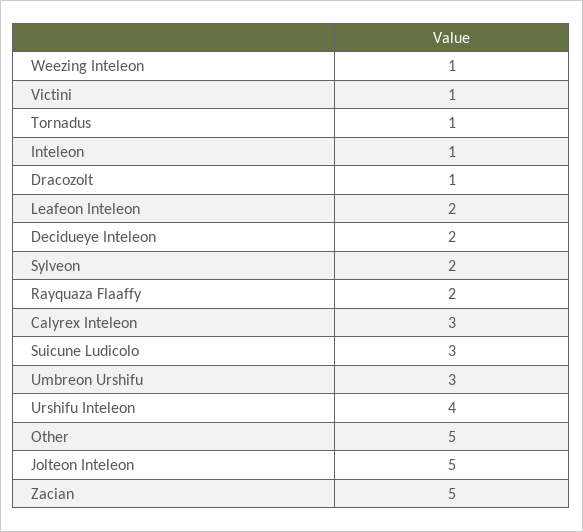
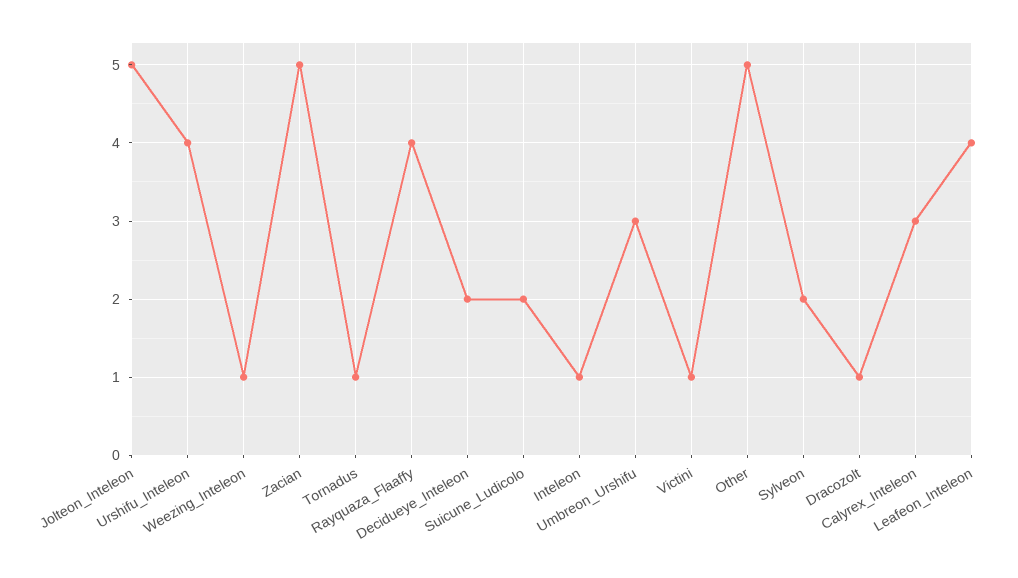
  {
    "Weezing Inteleon": 1,
    "Victini": 1,
    "Tornadus": 1,
    "Inteleon": 1,
    "Dracozolt": 1,
-   "Leafeon Inteleon": 2,
+   "Leafeon Inteleon": 4,
    "Decidueye Inteleon": 2,
    "Sylveon": 2,
-   "Rayquaza Flaaffy": 2,
+   "Rayquaza Flaaffy": 4,
    "Calyrex Inteleon": 3,
-   "Suicune Ludicolo": 3,
+   "Suicune Ludicolo": 2,
    "Umbreon Urshifu": 3,
    "Urshifu Inteleon": 4,
    "Other": 5,
    "Jolteon Inteleon": 5,
    "Zacian": 5
  }

